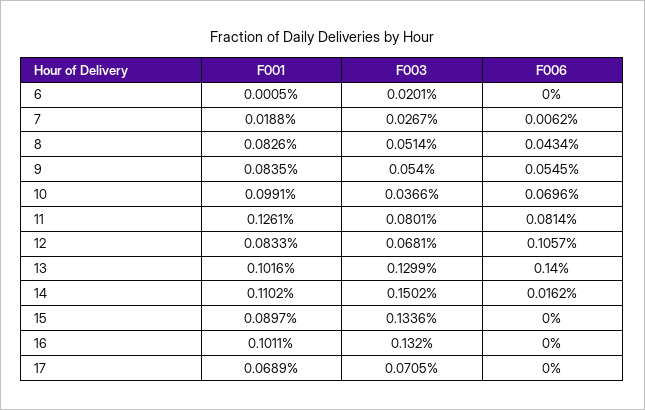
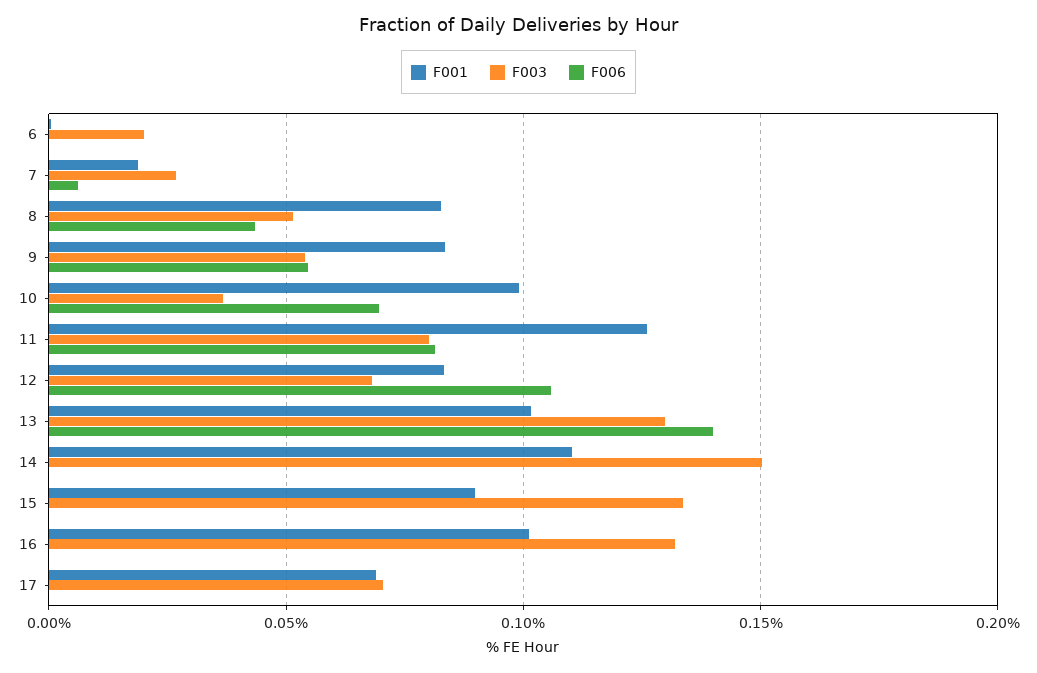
  {
    "F001": {
      "6": 0.0005,
      "7": 0.0188,
      "8": 0.0826,
      "9": 0.0835,
      "10": 0.0991,
      "11": 0.1261,
      "12": 0.0833,
      "13": 0.1016,
      "14": 0.1102,
      "15": 0.0897,
      "16": 0.1011,
      "17": 0.0689
    },
    "F003": {
      "6": 0.0201,
      "7": 0.0267,
      "8": 0.0514,
      "9": 0.054,
      "10": 0.0366,
      "11": 0.0801,
      "12": 0.0681,
      "13": 0.1299,
      "14": 0.1502,
      "15": 0.1336,
      "16": 0.132,
      "17": 0.0705
    },
    "F006": {
      "6": 0,
      "7": 0.0062,
      "8": 0.0434,
      "9": 0.0545,
      "10": 0.0696,
      "11": 0.0814,
      "12": 0.1057,
      "13": 0.14,
-     "14": 0.0162,
+     "14": 0,
      "15": 0,
      "16": 0,
      "17": 0
    }
  }

